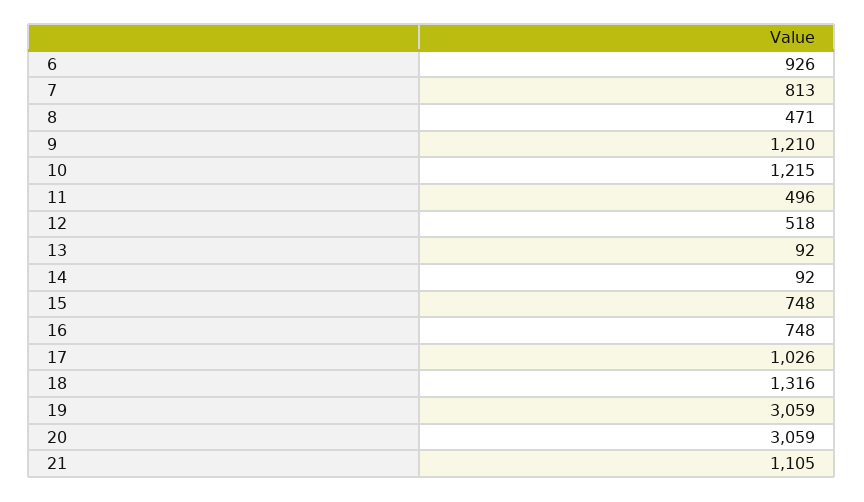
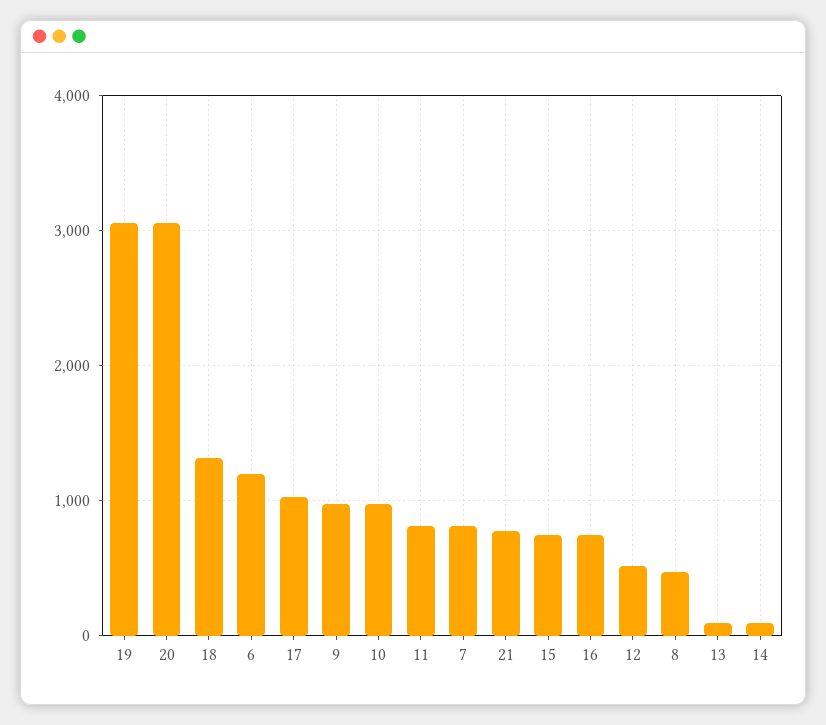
  {
-   "6": 926,
+   "6": 1200,
    "7": 813,
    "8": 471,
-   "9": 1210,
+   "9": 1000,
-   "10": 1215,
+   "10": 1000,
-   "11": 496,
+   "11": 800,
    "12": 518,
    "13": 92,
    "14": 92,
    "15": 748,
    "16": 748,
    "17": 1026,
    "18": 1316,
    "19": 3059,
    "20": 3059,
-   "21": 1105
+   "21": 800
  }

